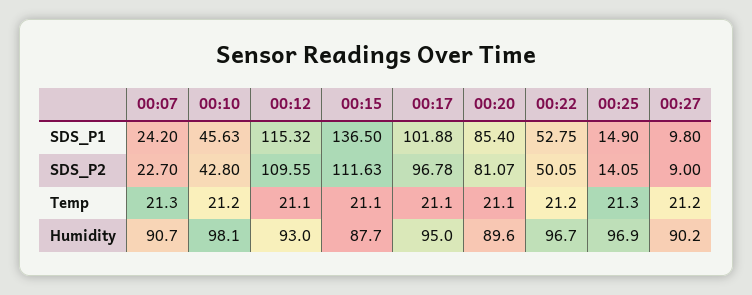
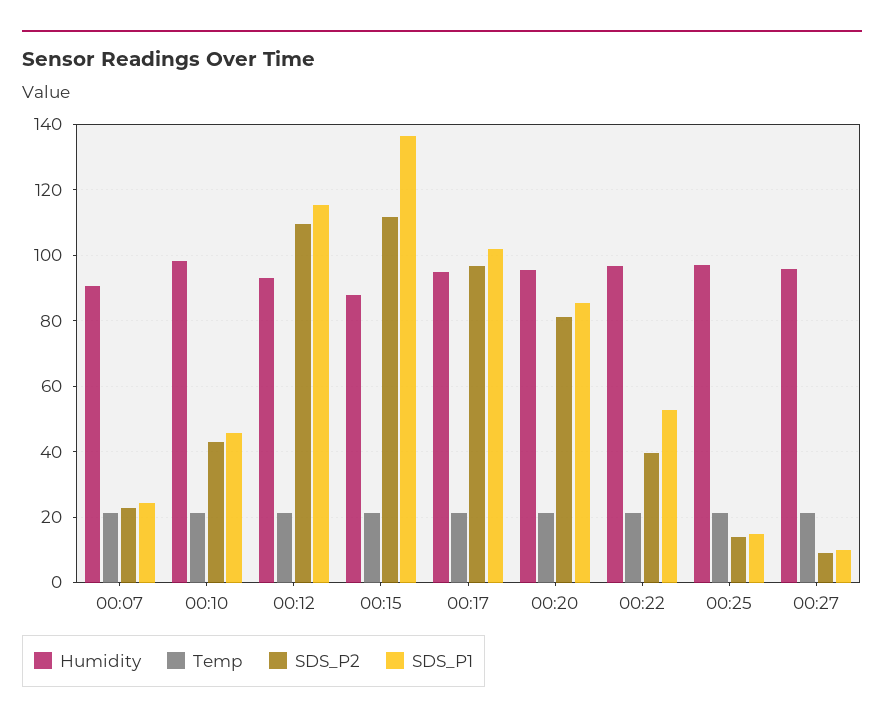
  {
    "SDS_P1": {
      "00:07": 24.2,
      "00:10": 45.63,
      "00:12": 115.32,
      "00:15": 136.5,
      "00:17": 101.88,
      "00:20": 85.4,
      "00:22": 52.75,
      "00:25": 14.9,
      "00:27": 9.8
    },
    "SDS_P2": {
      "00:07": 22.7,
      "00:10": 42.8,
      "00:12": 109.55,
      "00:15": 111.63,
      "00:17": 96.78,
      "00:20": 81.07,
-     "00:22": 50.05,
+     "00:22": 40,
      "00:25": 14.05,
      "00:27": 9
    },
    "Temp": {
      "00:07": 21.3,
      "00:10": 21.2,
      "00:12": 21.1,
      "00:15": 21.1,
      "00:17": 21.1,
      "00:20": 21.1,
      "00:22": 21.2,
      "00:25": 21.3,
      "00:27": 21.2
    },
    "Humidity": {
      "00:07": 90.7,
      "00:10": 98.1,
      "00:12": 93,
      "00:15": 87.7,
      "00:17": 95,
-     "00:20": 89.6,
+     "00:20": 96,
      "00:22": 96.7,
      "00:25": 96.9,
-     "00:27": 90.2
+     "00:27": 96
    }
  }

